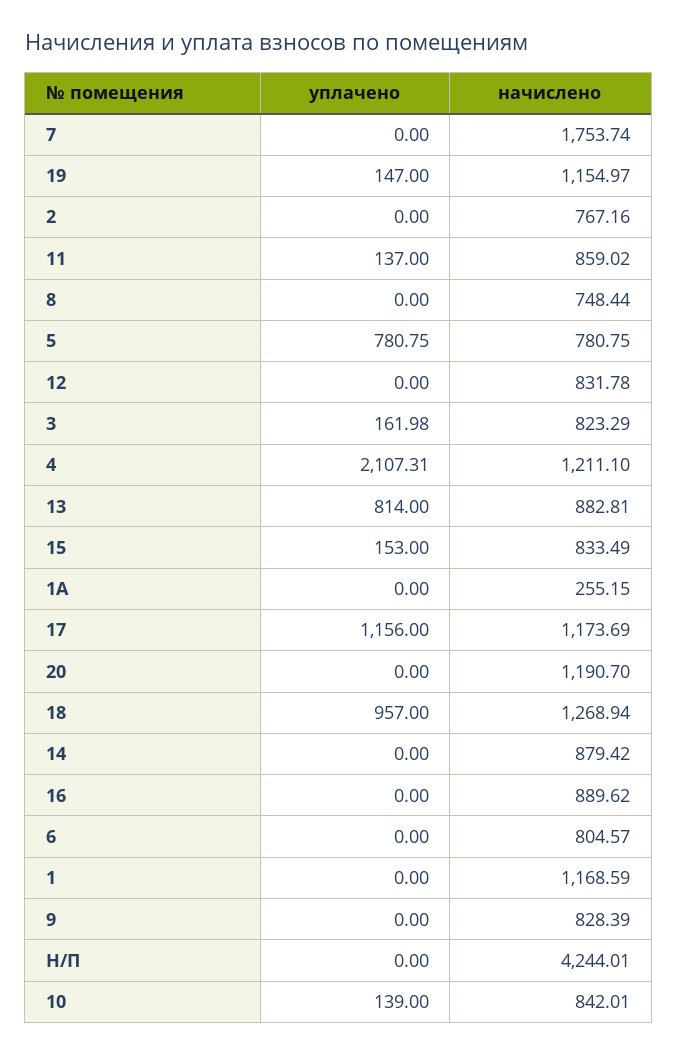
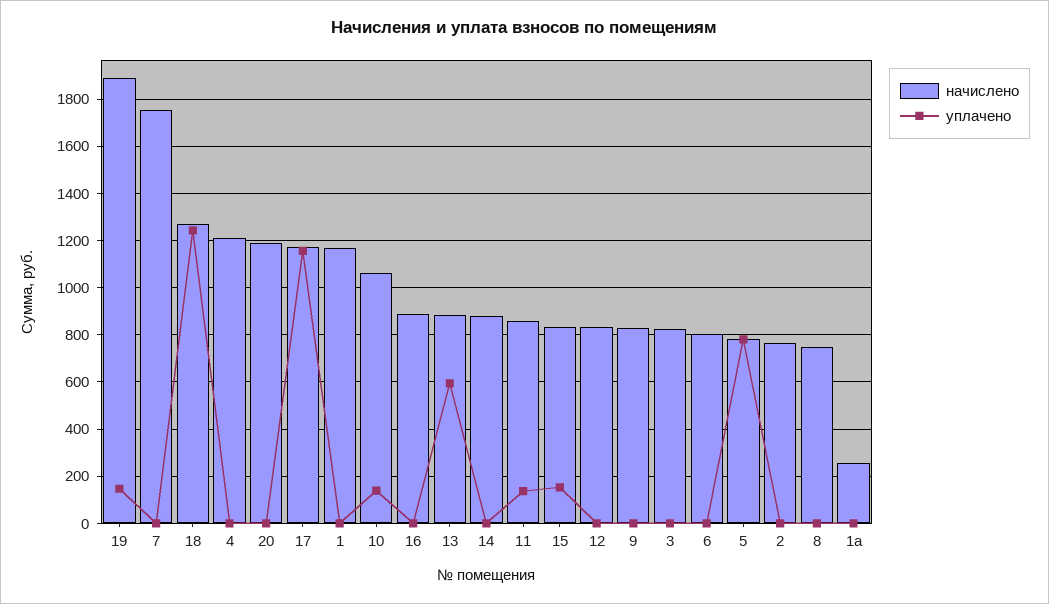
  {
    "уплачено": {
      "7": 0,
      "19": 147,
      "2": 0,
      "11": 137,
      "8": 0,
      "5": 780.75,
      "12": 0,
-     "3": 161.98,
+     "3": 0,
-     "4": 2107.31,
+     "4": 0,
-     "13": 814,
+     "13": 600,
      "15": 153,
      "1А": 0,
      "17": 1156,
      "20": 0,
-     "18": 957,
+     "18": 1250,
      "14": 0,
      "16": 0,
      "6": 0,
      "1": 0,
      "9": 0,
-     "Н/П": 0,
      "10": 139
    },
    "начислено": {
      "7": 1753.74,
-     "19": 1154.97,
+     "19": 1900,
      "2": 767.16,
      "11": 859.02,
      "8": 748.44,
      "5": 780.75,
      "12": 831.78,
      "3": 823.29,
      "4": 1211.1,
      "13": 882.81,
      "15": 833.49,
      "1А": 255.15,
      "17": 1173.69,
      "20": 1190.7,
      "18": 1268.94,
      "14": 879.42,
      "16": 889.62,
      "6": 804.57,
      "1": 1168.59,
      "9": 828.39,
-     "Н/П": 4244.01,
-     "10": 842.01
+     "10": 1050
    }
  }

